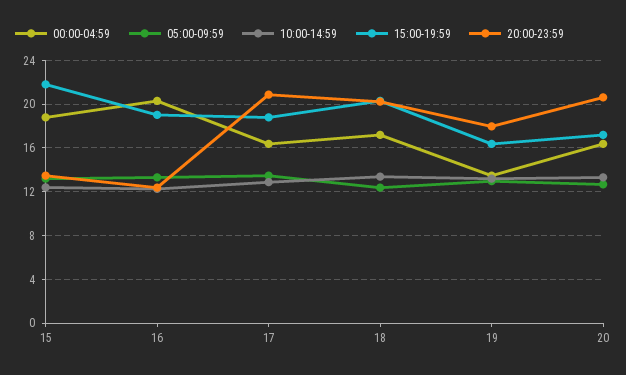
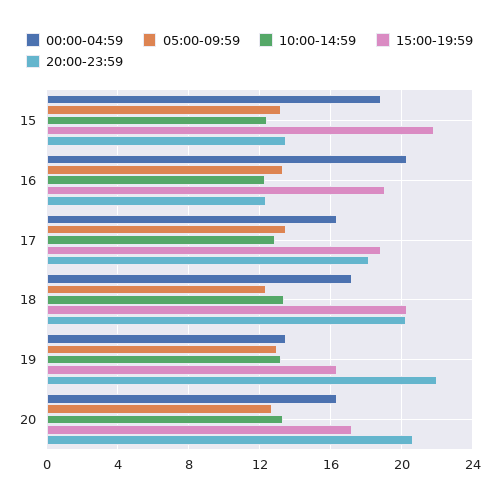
  {
    "00:00-04:59": {
      "15": 19,
      "16": 20.5,
      "17": 16.5,
      "18": 17,
      "19": 13.5,
      "20": 16.5
    },
    "05:00-09:59": {
      "15": 13,
      "16": 13.5,
      "17": 13.5,
      "18": 12.5,
      "19": 13,
      "20": 12.5
    },
    "10:00-14:59": {
      "15": 12.5,
      "16": 12.5,
      "17": 13,
      "18": 13.5,
      "19": 13,
      "20": 13.5
    },
    "15:00-19:59": {
      "15": 22,
      "16": 19,
      "17": 19,
      "18": 20.5,
      "19": 16.5,
      "20": 17
    },
    "20:00-23:59": {
      "15": 13.5,
      "16": 12.5,
-     "17": 21,
+     "17": 18,
      "18": 20,
-     "19": 18,
+     "19": 22,
      "20": 20.5
    }
  }

